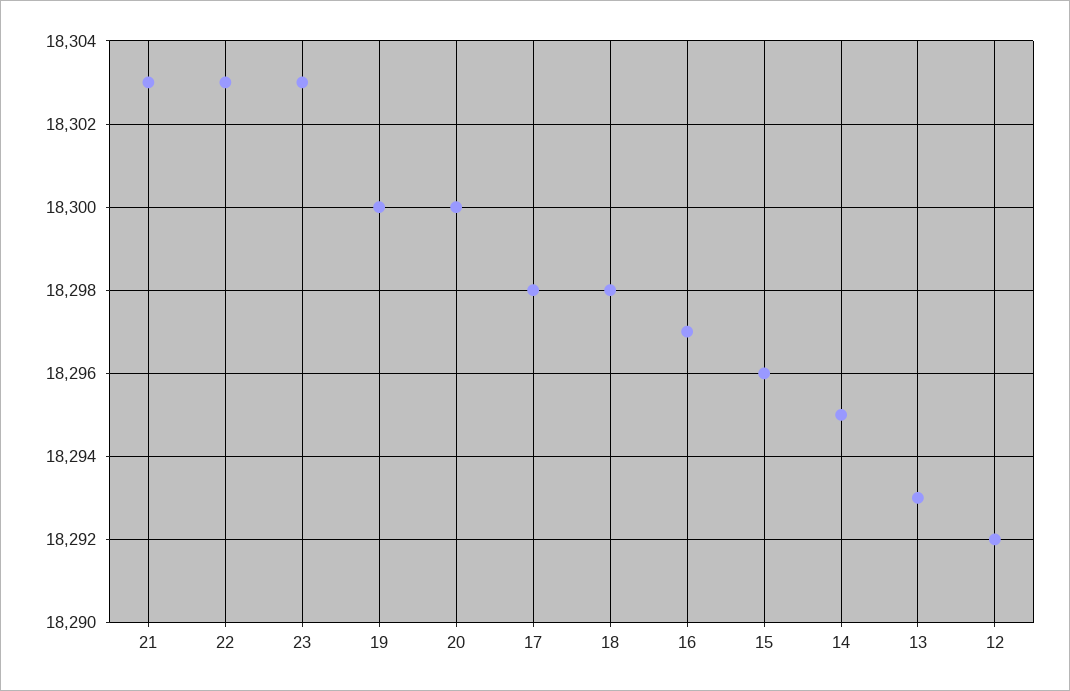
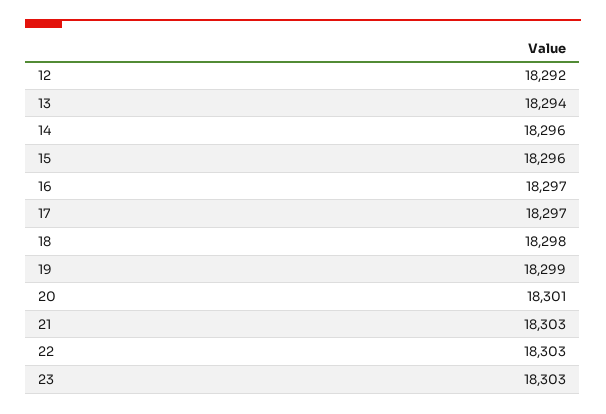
  {
    "21": 18303,
    "22": 18303,
    "23": 18303,
-   "19": 18300,
+   "19": 18299,
-   "20": 18300,
+   "20": 18301,
-   "17": 18298,
+   "17": 18297,
    "18": 18298,
    "16": 18297,
    "15": 18296,
-   "14": 18295,
+   "14": 18296,
-   "13": 18293,
+   "13": 18294,
    "12": 18292
  }

